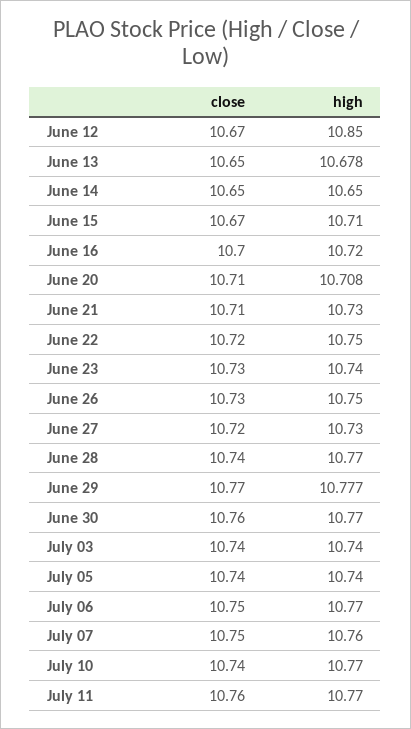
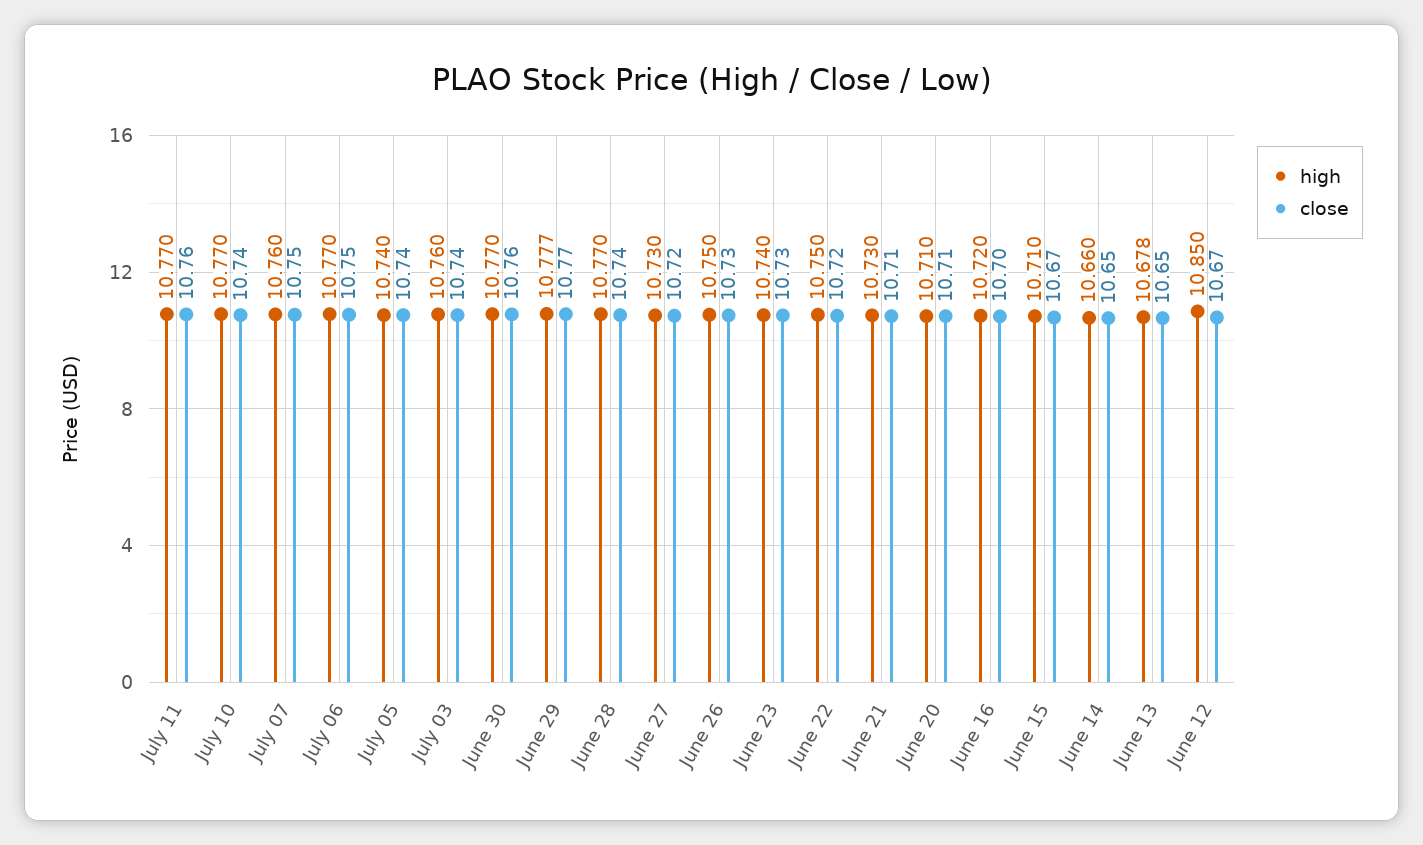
  {
    "close": {
      "June 12": 10.67,
      "June 13": 10.65,
      "June 14": 10.65,
      "June 15": 10.67,
      "June 16": 10.7,
      "June 20": 10.71,
      "June 21": 10.71,
      "June 22": 10.72,
      "June 23": 10.73,
      "June 26": 10.73,
      "June 27": 10.72,
      "June 28": 10.74,
      "June 29": 10.77,
      "June 30": 10.76,
      "July 03": 10.74,
      "July 05": 10.74,
      "July 06": 10.75,
      "July 07": 10.75,
      "July 10": 10.74,
      "July 11": 10.76
    },
    "high": {
      "June 12": 10.85,
      "June 13": 10.678,
-     "June 14": 10.65,
+     "June 14": 10.66,
      "June 15": 10.71,
      "June 16": 10.72,
-     "June 20": 10.708,
+     "June 20": 10.71,
      "June 21": 10.73,
      "June 22": 10.75,
      "June 23": 10.74,
      "June 26": 10.75,
      "June 27": 10.73,
      "June 28": 10.77,
      "June 29": 10.777,
      "June 30": 10.77,
-     "July 03": 10.74,
+     "July 03": 10.76,
      "July 05": 10.74,
      "July 06": 10.77,
      "July 07": 10.76,
      "July 10": 10.77,
      "July 11": 10.77
    }
  }

